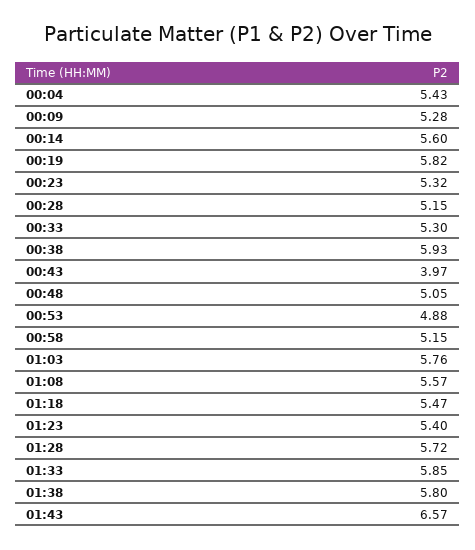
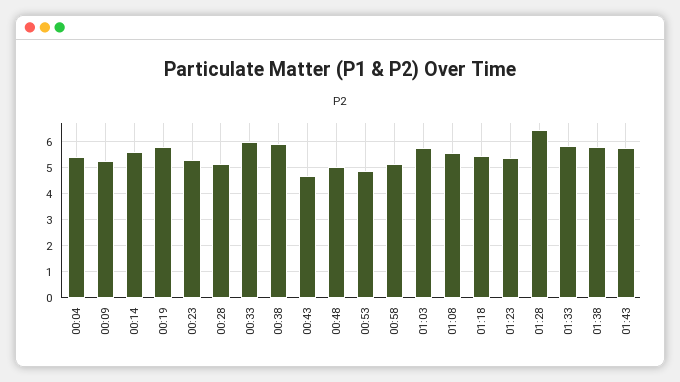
  {
    "00:04": 5.43,
    "00:09": 5.28,
    "00:14": 5.6,
    "00:19": 5.82,
    "00:23": 5.32,
    "00:28": 5.15,
-   "00:33": 5.3,
+   "00:33": 6,
    "00:38": 5.93,
-   "00:43": 3.97,
+   "00:43": 4.75,
    "00:48": 5.05,
    "00:53": 4.88,
    "00:58": 5.15,
    "01:03": 5.76,
    "01:08": 5.57,
    "01:18": 5.47,
    "01:23": 5.4,
-   "01:28": 5.72,
+   "01:28": 6.5,
    "01:33": 5.85,
    "01:38": 5.8,
-   "01:43": 6.57
+   "01:43": 5.75
  }

